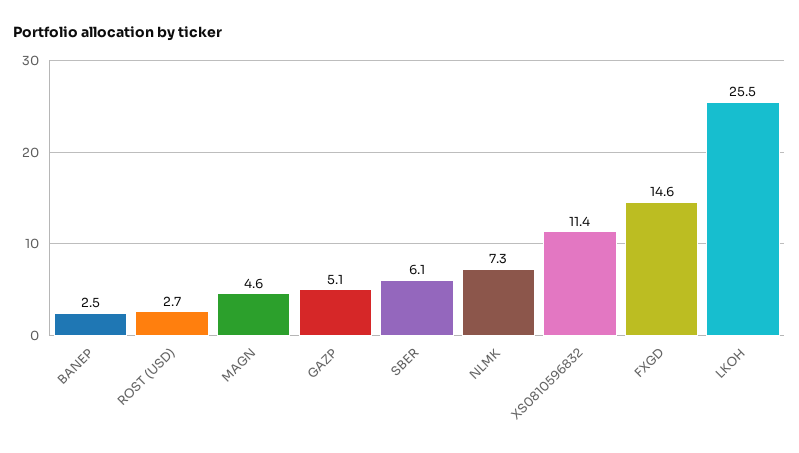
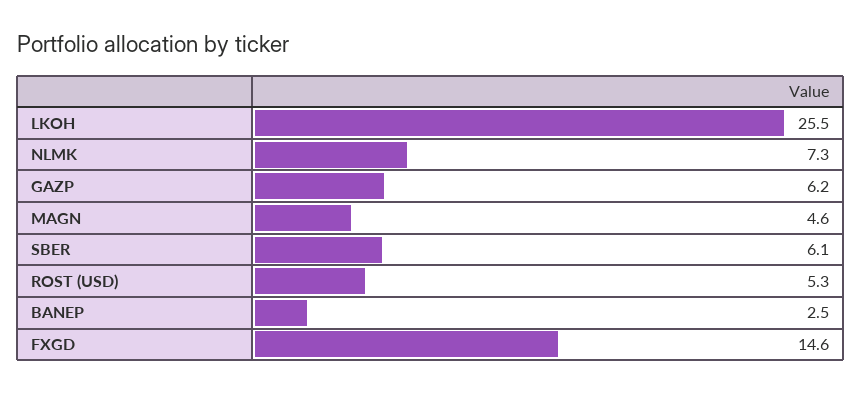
  {
    "BANEP": 2.5,
-   "ROST (USD)": 2.7,
+   "ROST (USD)": 5.3,
    "MAGN": 4.6,
-   "GAZP": 5.1,
+   "GAZP": 6.2,
    "SBER": 6.1,
    "NLMK": 7.3,
-   "XS0810596832": 11.4,
    "FXGD": 14.6,
    "LKOH": 25.5
  }

